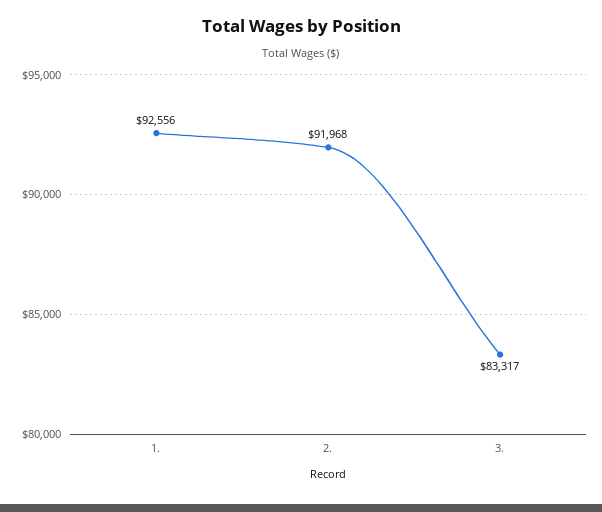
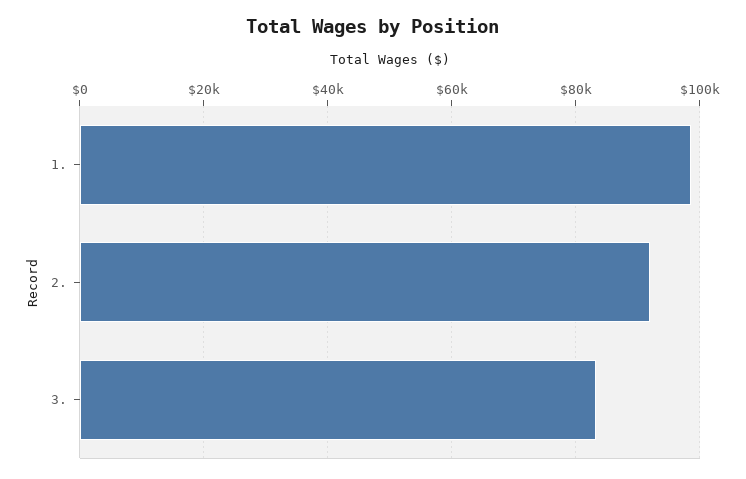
  {
-   "1.": 92556,
+   "1.": 98000,
    "2.": 91968,
    "3.": 83317
  }

